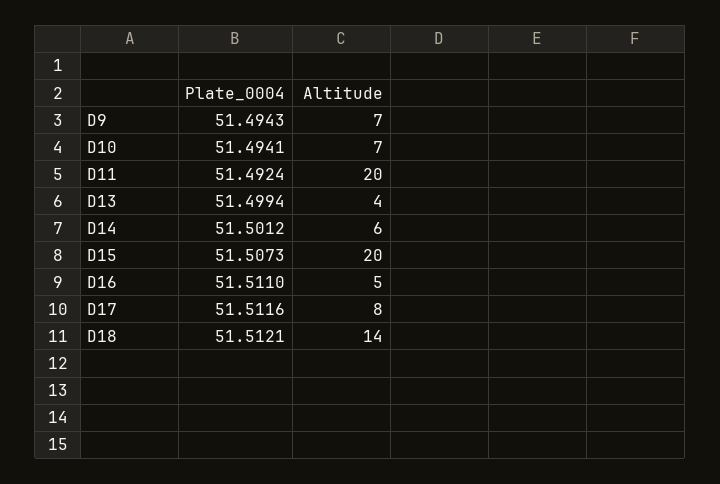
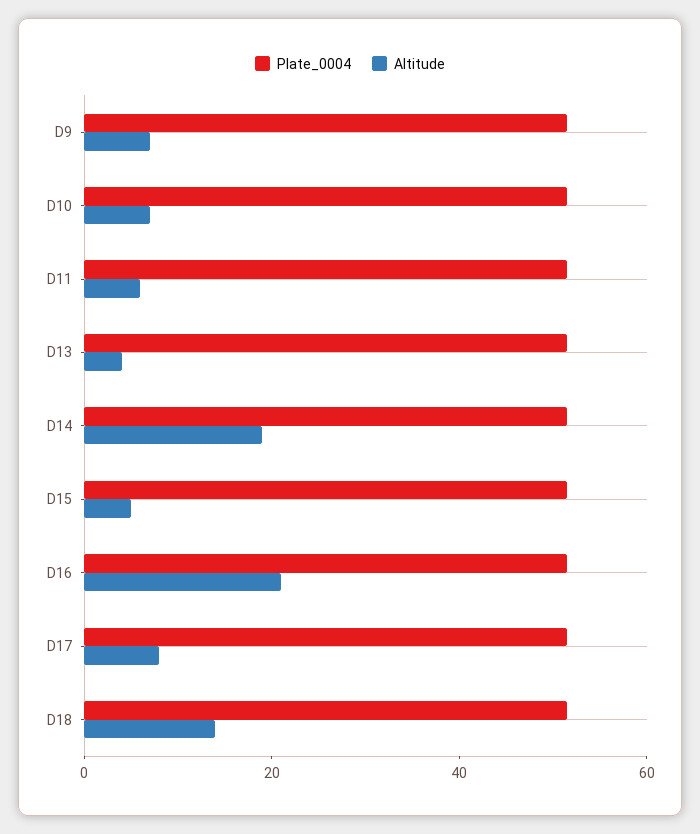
  {
    "Plate_0004": {
      "D9": 51.4943,
      "D10": 51.4941,
      "D11": 51.4924,
      "D13": 51.4994,
      "D14": 51.5012,
      "D15": 51.5073,
      "D16": 51.511,
      "D17": 51.5116,
      "D18": 51.5121
    },
    "Altitude": {
      "D9": 7,
      "D10": 7,
-     "D11": 20,
+     "D11": 5,
      "D13": 4,
-     "D14": 6,
+     "D14": 20,
-     "D15": 20,
+     "D15": 5,
-     "D16": 5,
+     "D16": 20,
      "D17": 8,
      "D18": 14
    }
  }

